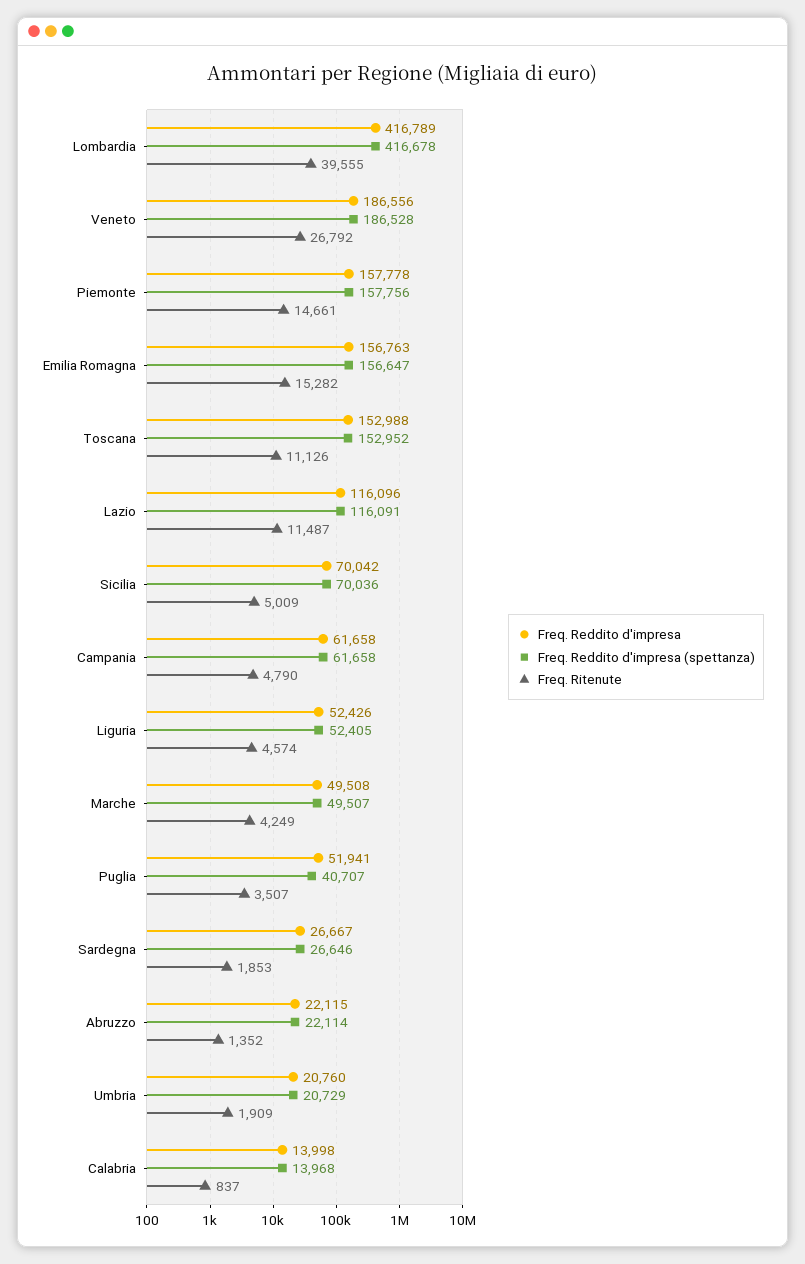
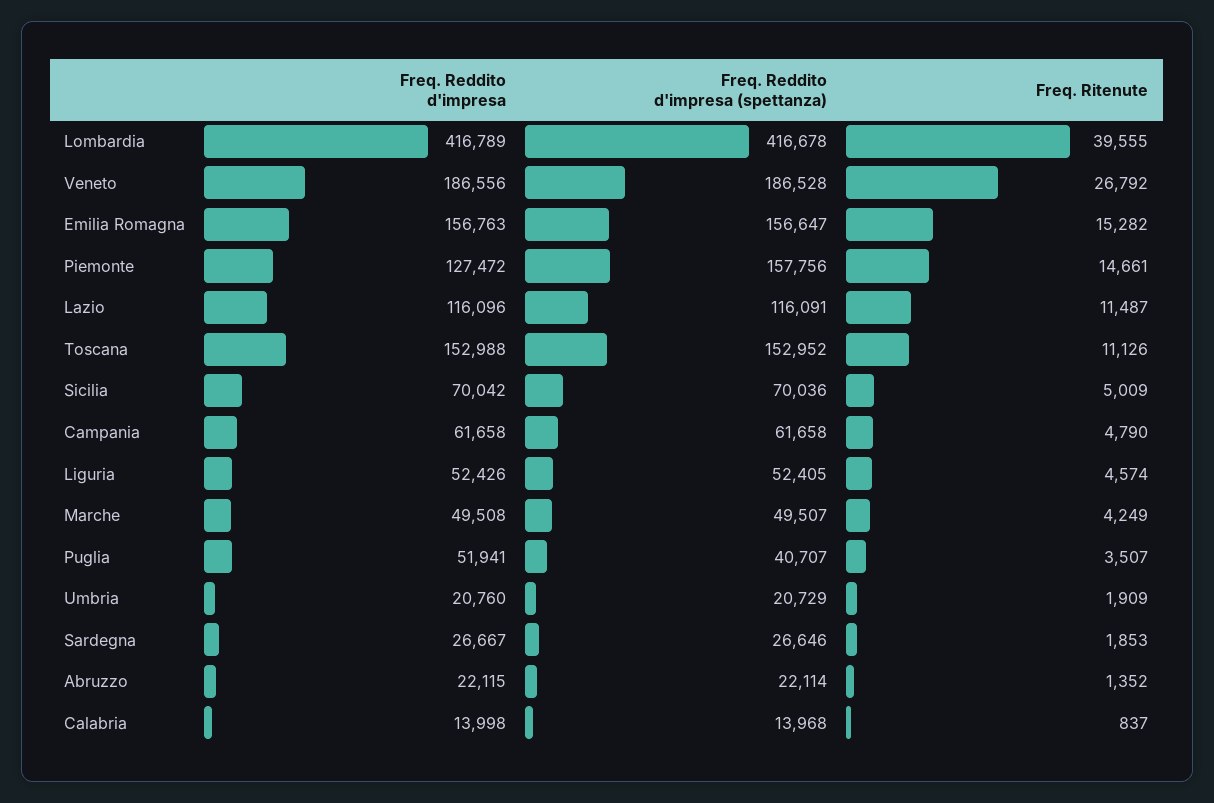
  {
    "Freq. Reddito d'impresa": {
      "Lombardia": 416789,
      "Veneto": 186556,
-     "Piemonte": 157778,
+     "Piemonte": 127472,
      "Emilia Romagna": 156763,
      "Toscana": 152988,
      "Lazio": 116096,
      "Sicilia": 70042,
      "Campania": 61658,
      "Liguria": 52426,
      "Marche": 49508,
      "Puglia": 51941,
      "Sardegna": 26667,
      "Abruzzo": 22115,
      "Umbria": 20760,
      "Calabria": 13998
    },
    "Freq. Reddito d'impresa (spettanza)": {
      "Lombardia": 416678,
      "Veneto": 186528,
      "Piemonte": 157756,
      "Emilia Romagna": 156647,
      "Toscana": 152952,
      "Lazio": 116091,
      "Sicilia": 70036,
      "Campania": 61658,
      "Liguria": 52405,
      "Marche": 49507,
      "Puglia": 40707,
      "Sardegna": 26646,
      "Abruzzo": 22114,
      "Umbria": 20729,
      "Calabria": 13968
    },
    "Freq. Ritenute": {
      "Lombardia": 39555,
      "Veneto": 26792,
      "Piemonte": 14661,
      "Emilia Romagna": 15282,
      "Toscana": 11126,
      "Lazio": 11487,
      "Sicilia": 5009,
      "Campania": 4790,
      "Liguria": 4574,
      "Marche": 4249,
      "Puglia": 3507,
      "Sardegna": 1853,
      "Abruzzo": 1352,
      "Umbria": 1909,
      "Calabria": 837
    }
  }

